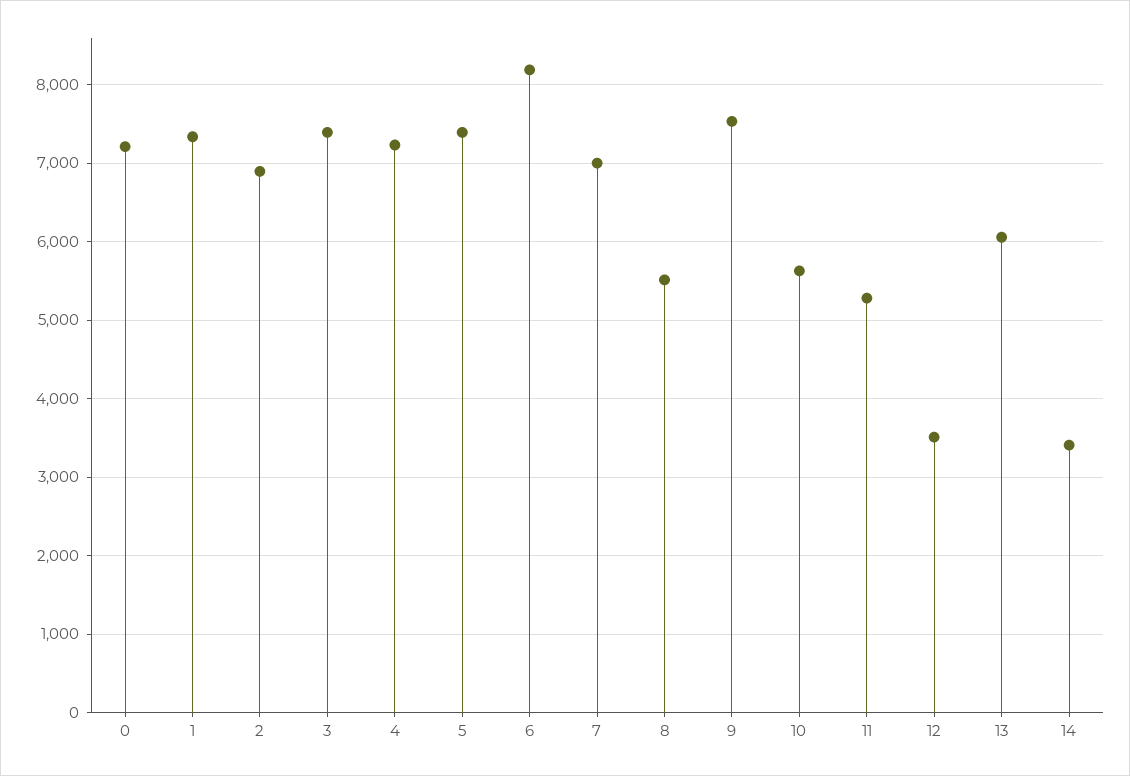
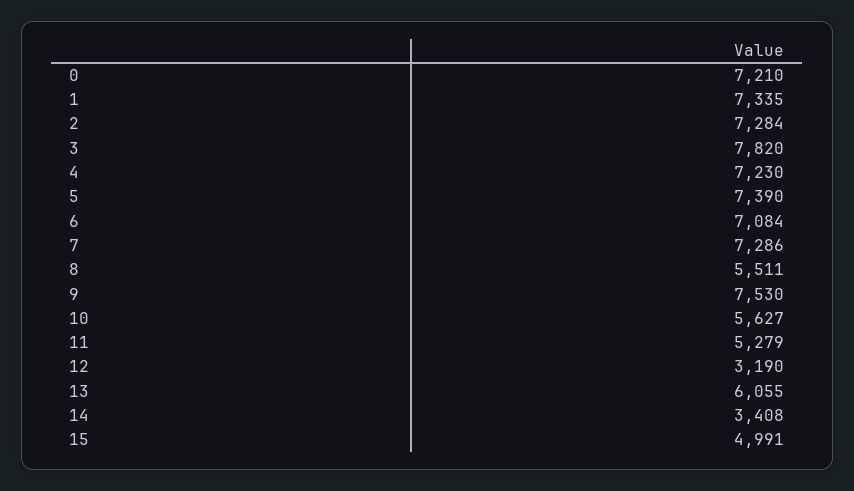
  {
    "0": 7210,
    "1": 7335,
-   "2": 6900,
+   "2": 7284,
-   "3": 7400,
+   "3": 7820,
    "4": 7230,
    "5": 7390,
-   "6": 8200,
+   "6": 7084,
-   "7": 7000,
+   "7": 7286,
    "8": 5511,
    "9": 7530,
    "10": 5627,
    "11": 5279,
-   "12": 3500,
+   "12": 3190,
    "13": 6055,
-   "14": 3408
+   "14": 3408,
+   "15": 4991
  }

